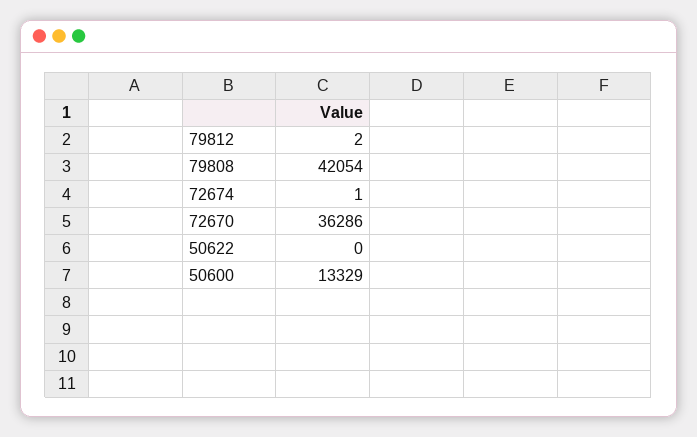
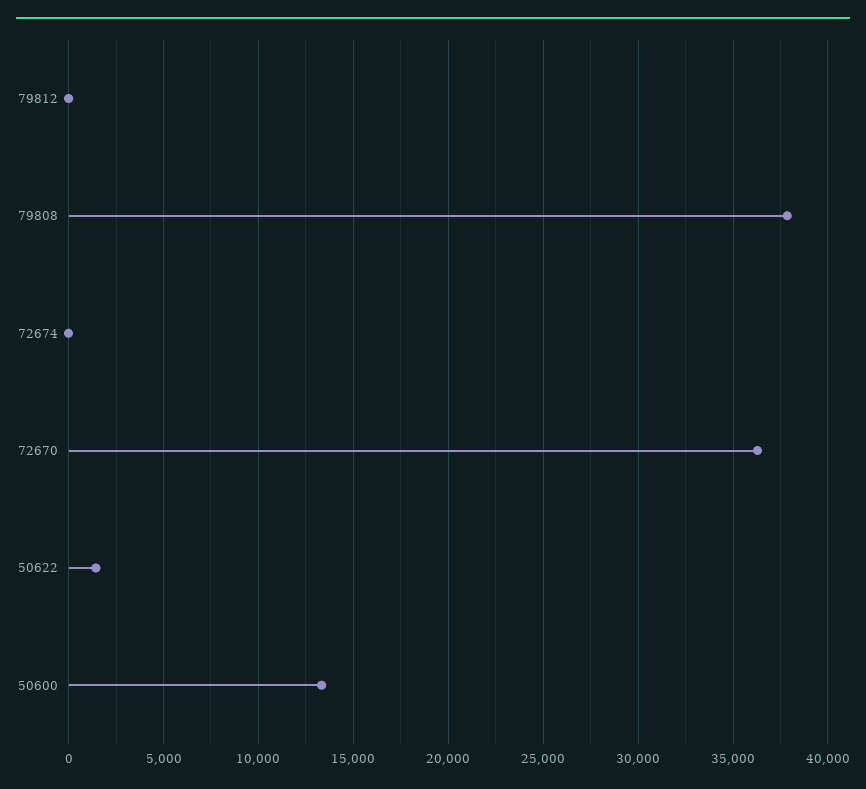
  {
    "79812": 2,
-   "79808": 42054,
+   "79808": 38000,
    "72674": 1,
    "72670": 36286,
-   "50622": 0,
+   "50622": 1500,
    "50600": 13329
  }

